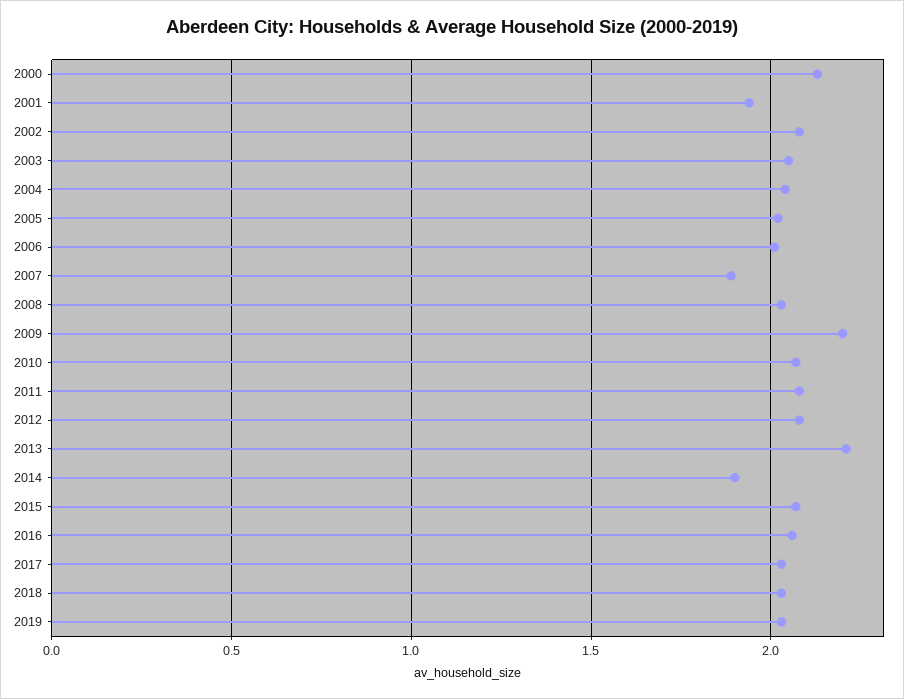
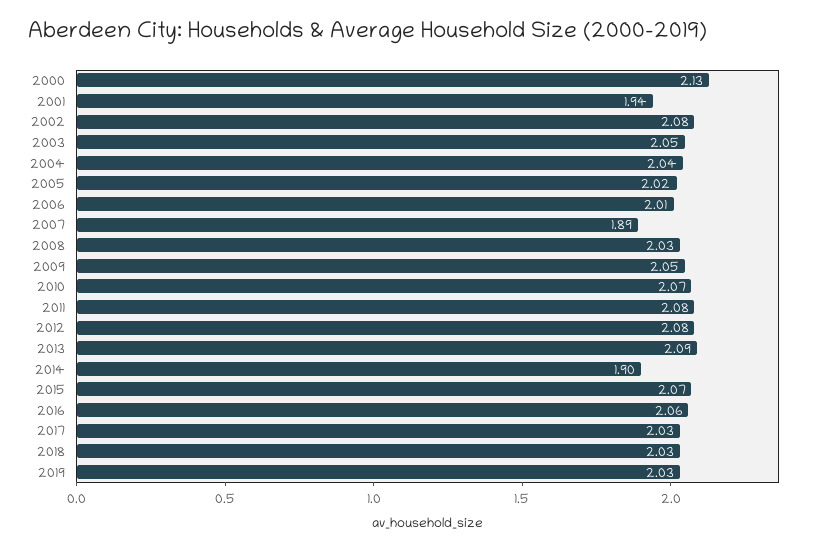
  {
    "2000": 2.13,
    "2001": 1.94,
    "2002": 2.08,
    "2003": 2.05,
    "2004": 2.04,
    "2005": 2.02,
    "2006": 2.01,
    "2007": 1.89,
    "2008": 2.03,
-   "2009": 2.2,
+   "2009": 2.05,
    "2010": 2.07,
    "2011": 2.08,
    "2012": 2.08,
-   "2013": 2.2,
+   "2013": 2.09,
    "2014": 1.9,
    "2015": 2.07,
    "2016": 2.06,
    "2017": 2.03,
    "2018": 2.03,
    "2019": 2.03
  }

